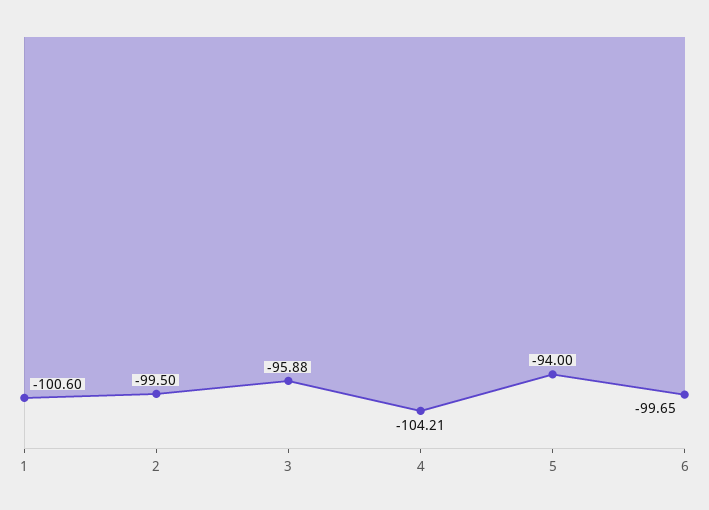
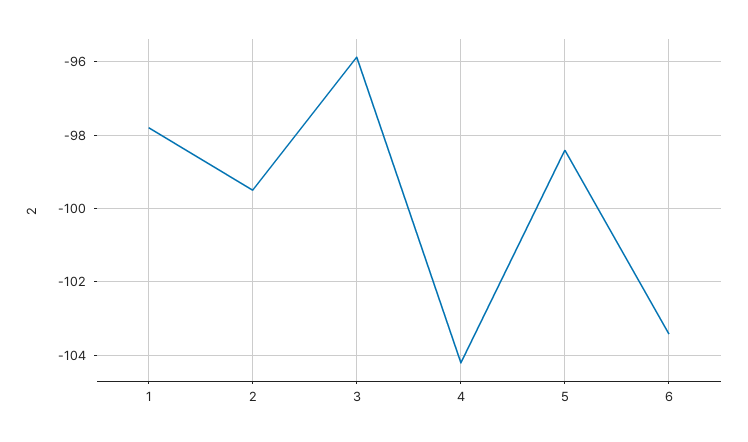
  {
-   "1": -100.6,
+   "1": -97.8,
    "2": -99.5,
    "3": -95.88,
    "4": -104.21,
-   "5": -94,
+   "5": -98.4,
-   "6": -99.65
+   "6": -103.4
  }

